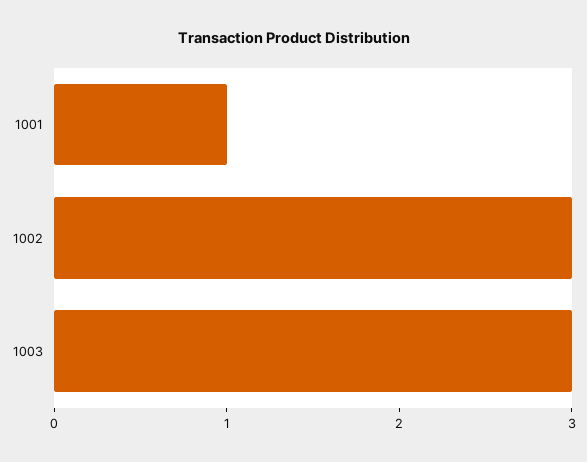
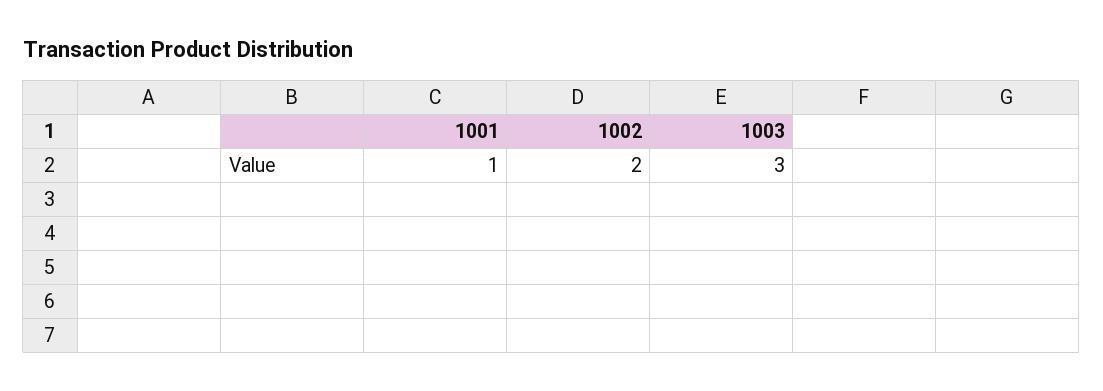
  {
    "1001": 1,
-   "1002": 3,
+   "1002": 2,
    "1003": 3
  }

